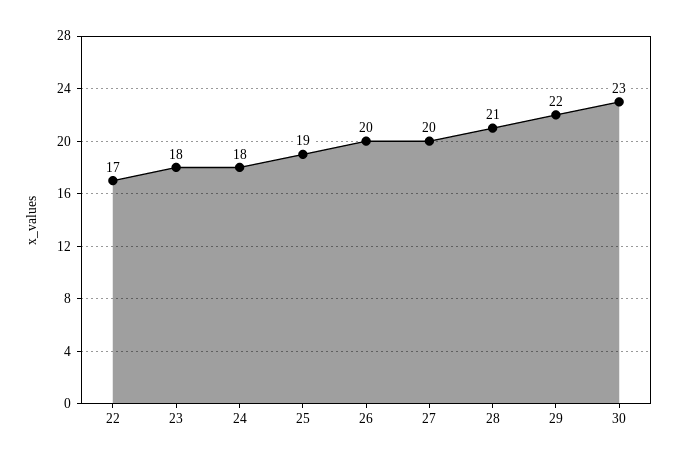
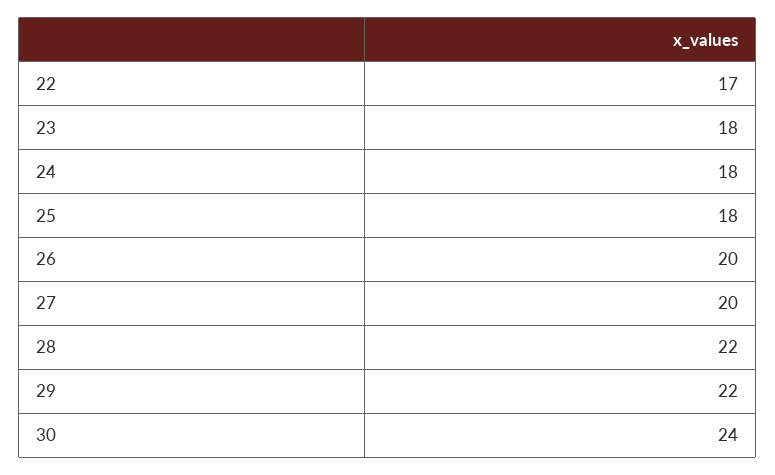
  {
    "22": 17,
    "23": 18,
    "24": 18,
-   "25": 19,
+   "25": 18,
    "26": 20,
    "27": 20,
-   "28": 21,
+   "28": 22,
    "29": 22,
-   "30": 23
+   "30": 24
  }

